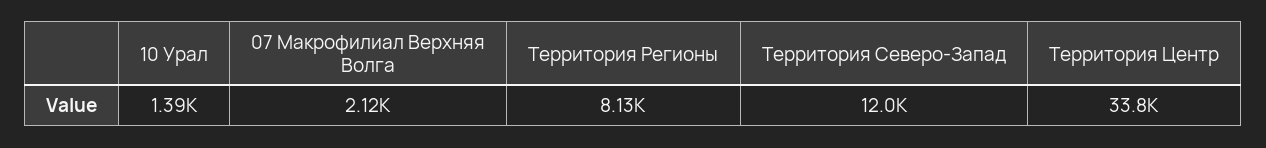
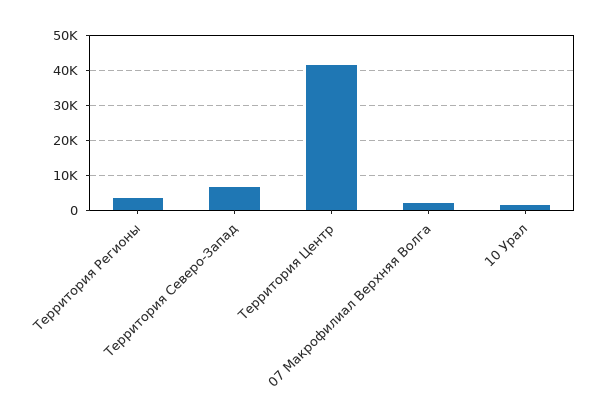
  {
    "10 Урал": 1390,
    "07 Макрофилиал Верхняя Волга": 2120,
-   "Территория Регионы": 8130,
+   "Территория Регионы": 4000,
-   "Территория Северо-Запад": 12000,
+   "Территория Северо-Запад": 6000,
-   "Территория Центр": 33800
+   "Территория Центр": 42000
  }

